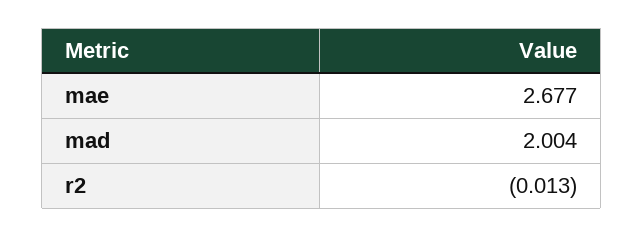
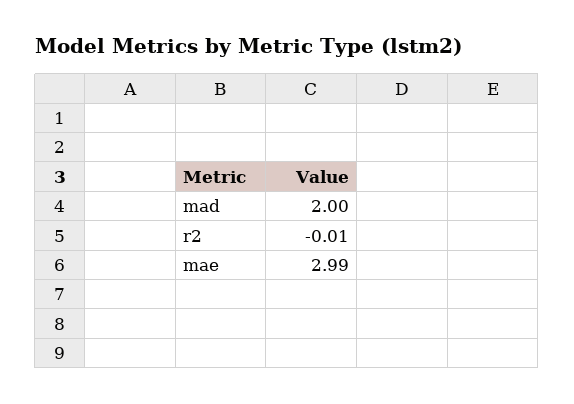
  {
-   "mae": 2.677,
+   "mae": 2.99,
    "mad": 2.004,
    "r2": -0.013
  }

